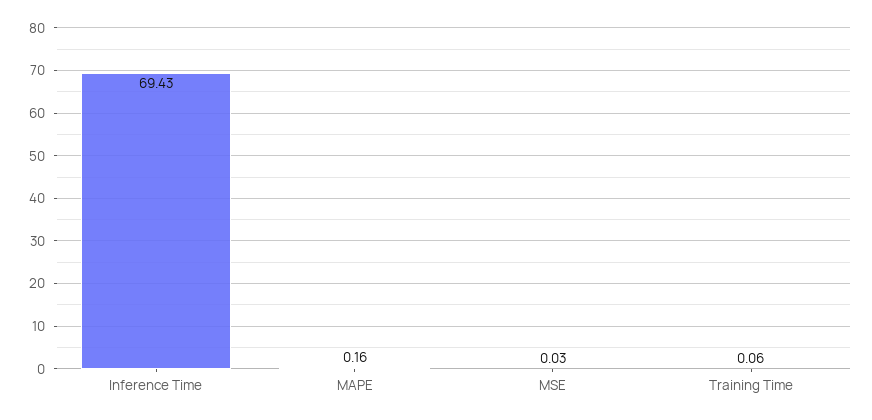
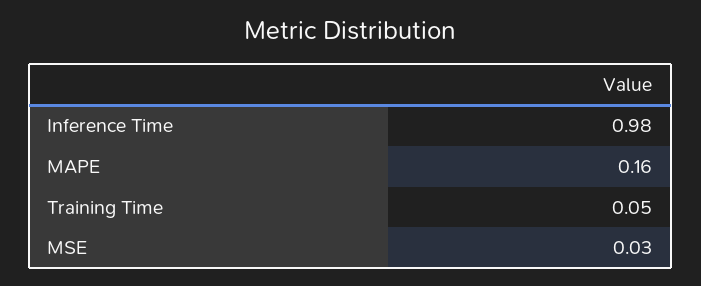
  {
-   "Inference Time": 69.43,
+   "Inference Time": 0.98,
    "MAPE": 0.16,
    "MSE": 0.03,
-   "Training Time": 0.06
+   "Training Time": 0.05
  }

